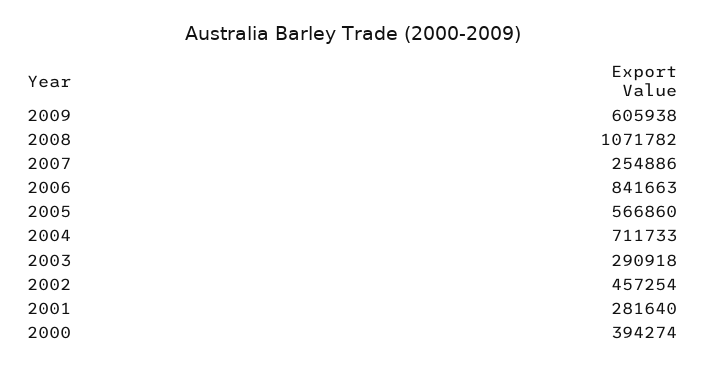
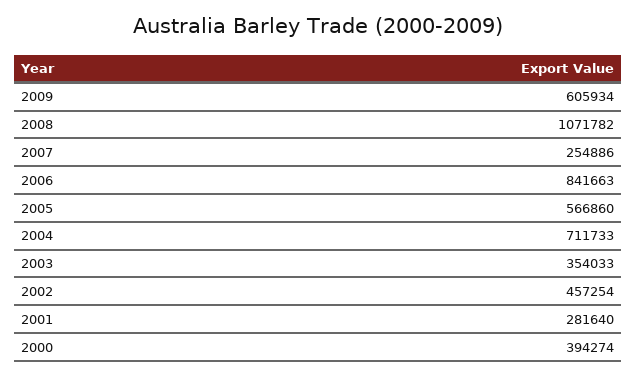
  {
-   "2009": 605938,
+   "2009": 605934,
    "2008": 1071782,
    "2007": 254886,
    "2006": 841663,
    "2005": 566860,
    "2004": 711733,
-   "2003": 290918,
+   "2003": 354033,
    "2002": 457254,
    "2001": 281640,
    "2000": 394274
  }

